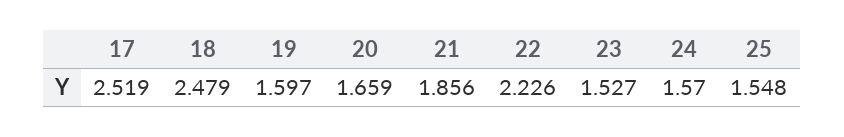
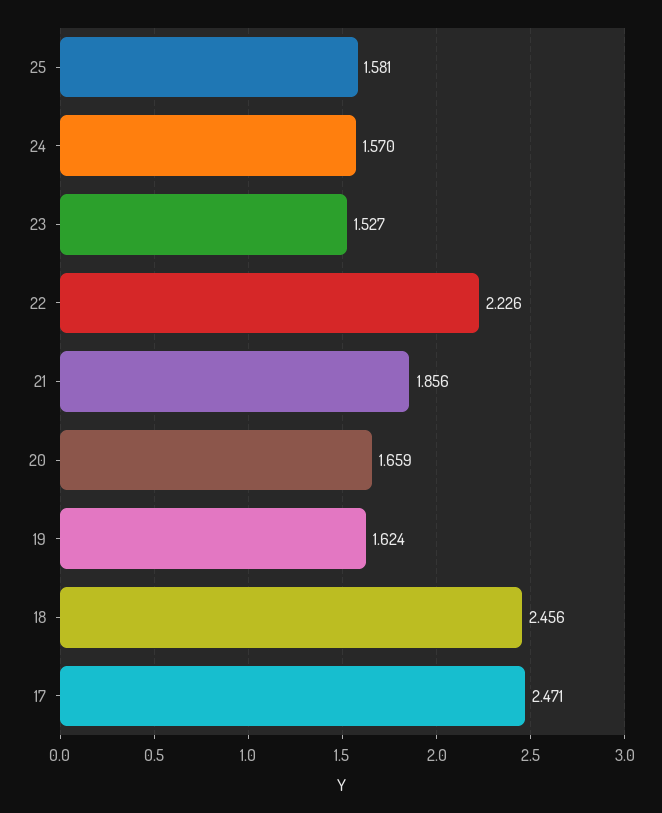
  {
-   "17": 2.519,
+   "17": 2.471,
-   "18": 2.479,
+   "18": 2.456,
-   "19": 1.597,
+   "19": 1.624,
    "20": 1.659,
    "21": 1.856,
    "22": 2.226,
    "23": 1.527,
    "24": 1.57,
-   "25": 1.548
+   "25": 1.581
  }

